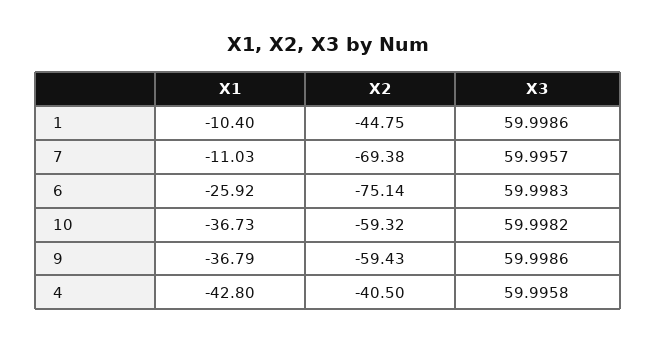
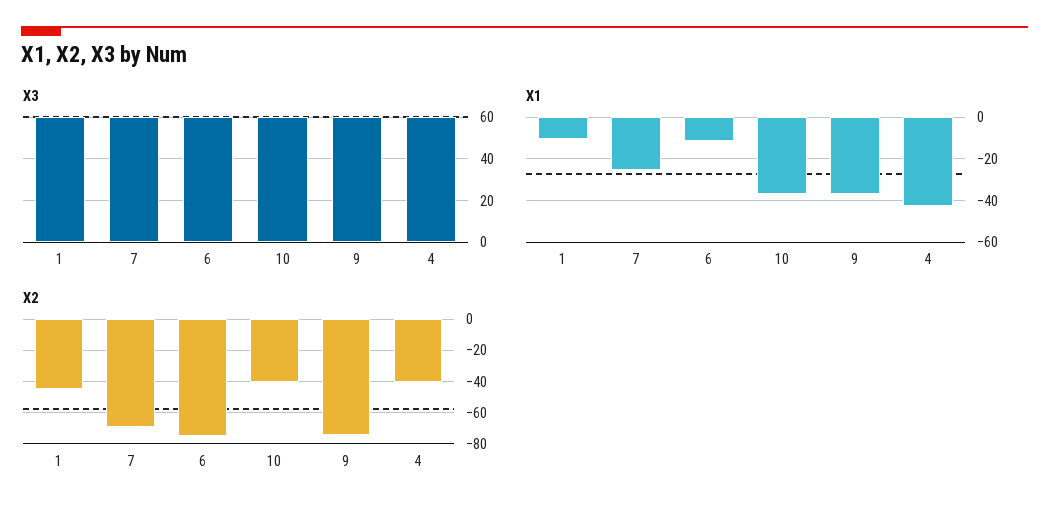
  {
    "X1": {
      "1": -10.4,
-     "7": -11.03,
+     "7": -25,
-     "6": -25.92,
+     "6": -10,
      "10": -36.73,
      "9": -36.79,
      "4": -42.8
    },
    "X2": {
      "1": -44.75,
      "7": -69.38,
      "6": -75.14,
-     "10": -59.32,
+     "10": -40,
-     "9": -59.43,
+     "9": -75,
      "4": -40.5
    },
    "X3": {
      "1": 59.9986,
      "7": 59.9957,
      "6": 59.9983,
      "10": 59.9982,
      "9": 59.9986,
      "4": 59.9958
    }
  }

